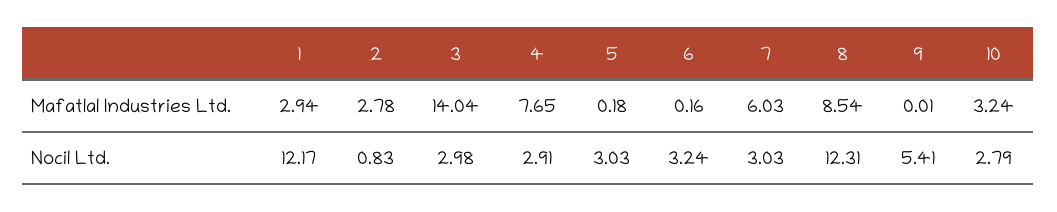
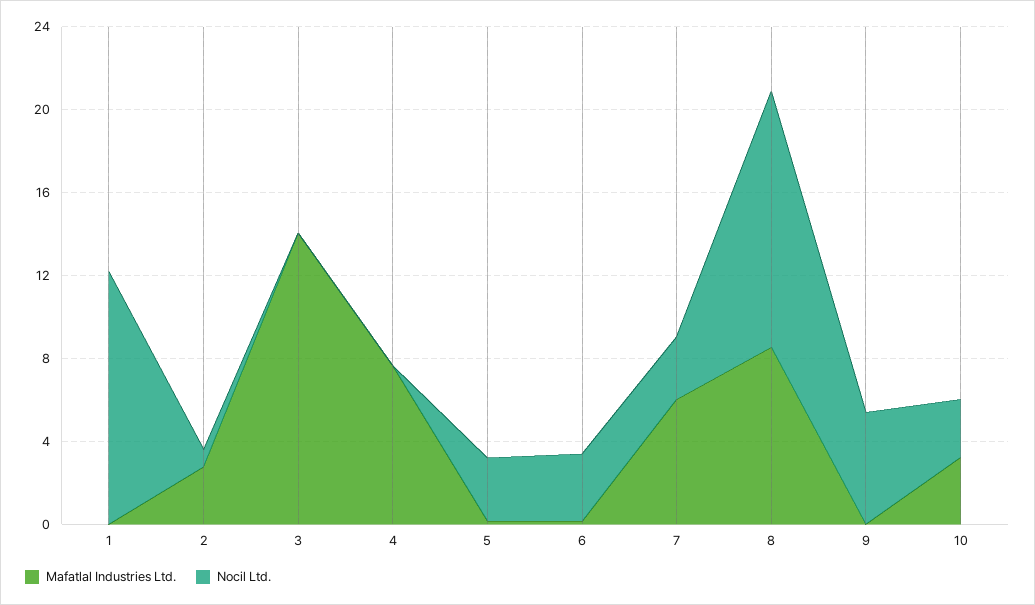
  {
    "Mafatlal Industries Ltd.": {
-     "1": 2.94,
+     "1": 0,
      "2": 2.78,
      "3": 14.04,
      "4": 7.65,
      "5": 0.18,
      "6": 0.16,
      "7": 6.03,
      "8": 8.54,
      "9": 0.01,
      "10": 3.24
    },
    "Nocil Ltd.": {
      "1": 12.17,
      "2": 0.83,
-     "3": 2.98,
+     "3": 0,
-     "4": 2.91,
+     "4": 0,
      "5": 3.03,
      "6": 3.24,
      "7": 3.03,
      "8": 12.31,
      "9": 5.41,
      "10": 2.79
    }
  }

